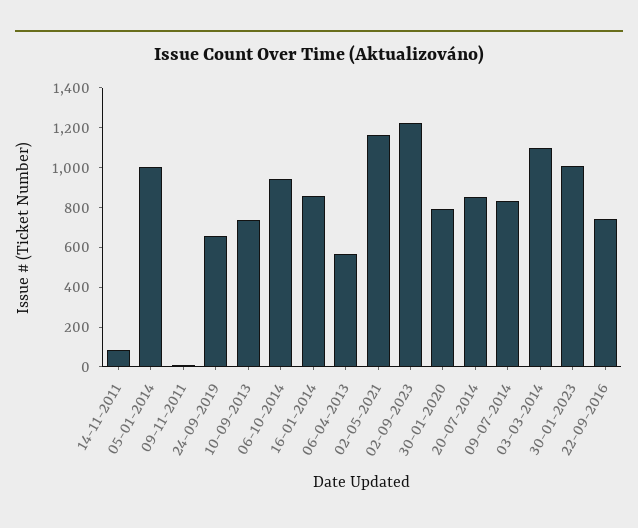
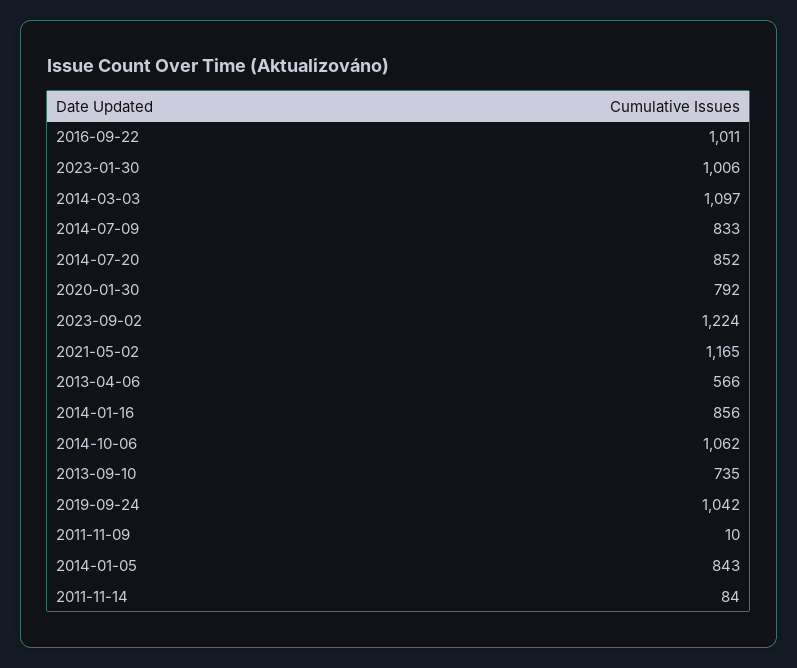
  {
    "14-11-2011": 84,
-   "05-01-2014": 1000,
+   "05-01-2014": 843,
    "09-11-2011": 10,
-   "24-09-2019": 650,
+   "24-09-2019": 1042,
    "10-09-2013": 735,
-   "06-10-2014": 950,
+   "06-10-2014": 1062,
    "16-01-2014": 856,
    "06-04-2013": 566,
    "02-05-2021": 1165,
    "02-09-2023": 1224,
    "30-01-2020": 792,
    "20-07-2014": 852,
    "09-07-2014": 833,
    "03-03-2014": 1097,
    "30-01-2023": 1006,
-   "22-09-2016": 750
+   "22-09-2016": 1011
  }

